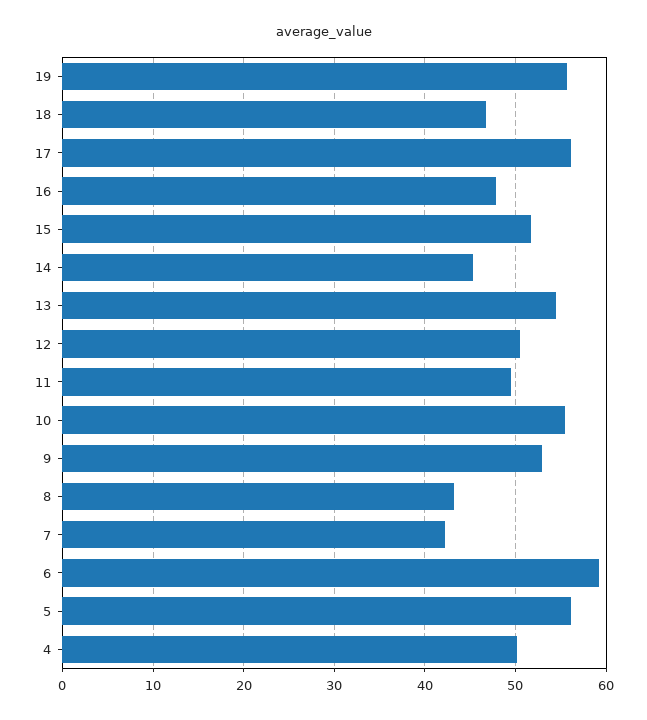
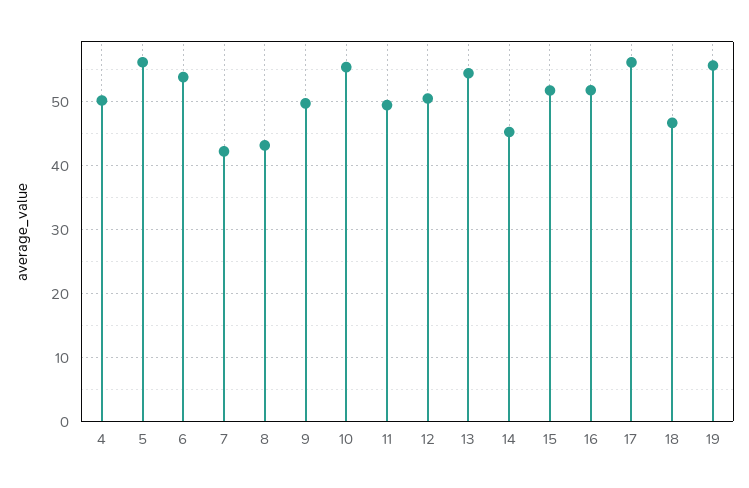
  {
    "19": 56,
    "18": 47,
    "17": 56,
-   "16": 48,
+   "16": 52,
    "15": 52,
    "14": 45,
    "13": 54,
    "12": 51,
    "11": 49,
    "10": 55,
-   "9": 53,
+   "9": 50,
    "8": 43,
    "7": 42,
-   "6": 59,
+   "6": 54,
    "5": 56,
    "4": 50
  }

